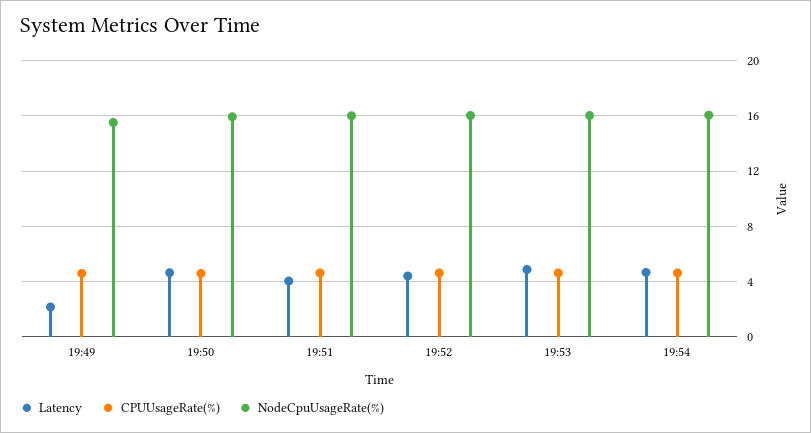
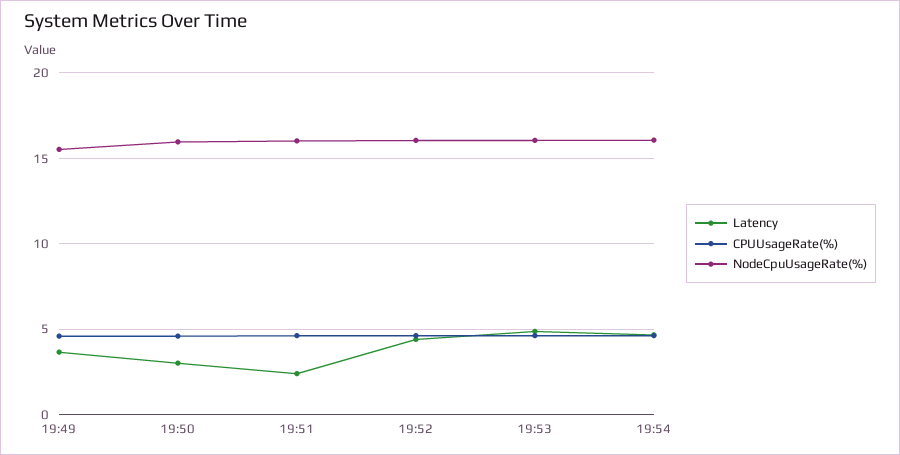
  {
    "Latency": {
-     "19:49": 2,
+     "19:49": 3.5,
-     "19:50": 4.5,
+     "19:50": 3,
-     "19:51": 4,
+     "19:51": 2.5,
      "19:52": 4.5,
      "19:53": 5,
      "19:54": 4.5
    },
    "CPUUsageRate(%)": {
      "19:49": 4.5,
      "19:50": 4.5,
      "19:51": 4.5,
      "19:52": 4.5,
      "19:53": 4.5,
      "19:54": 4.5
    },
    "NodeCpuUsageRate(%)": {
      "19:49": 15.5,
      "19:50": 16,
      "19:51": 16,
      "19:52": 16,
      "19:53": 16,
      "19:54": 16
    }
  }

